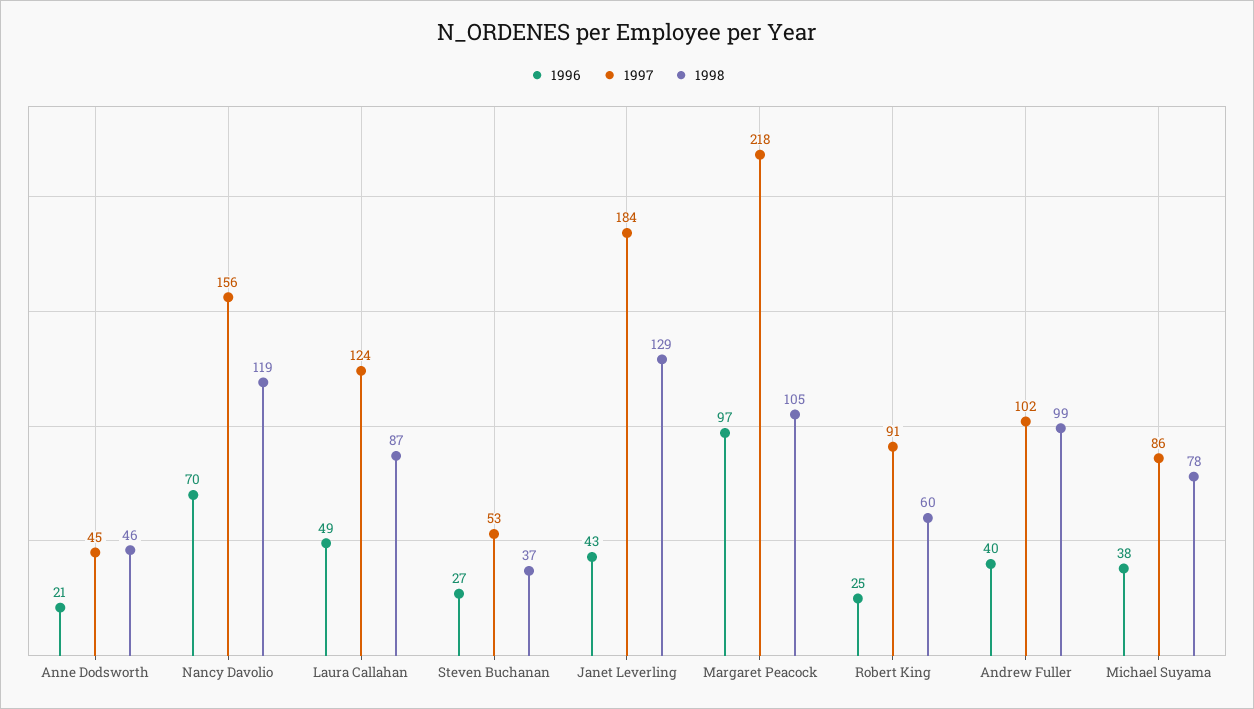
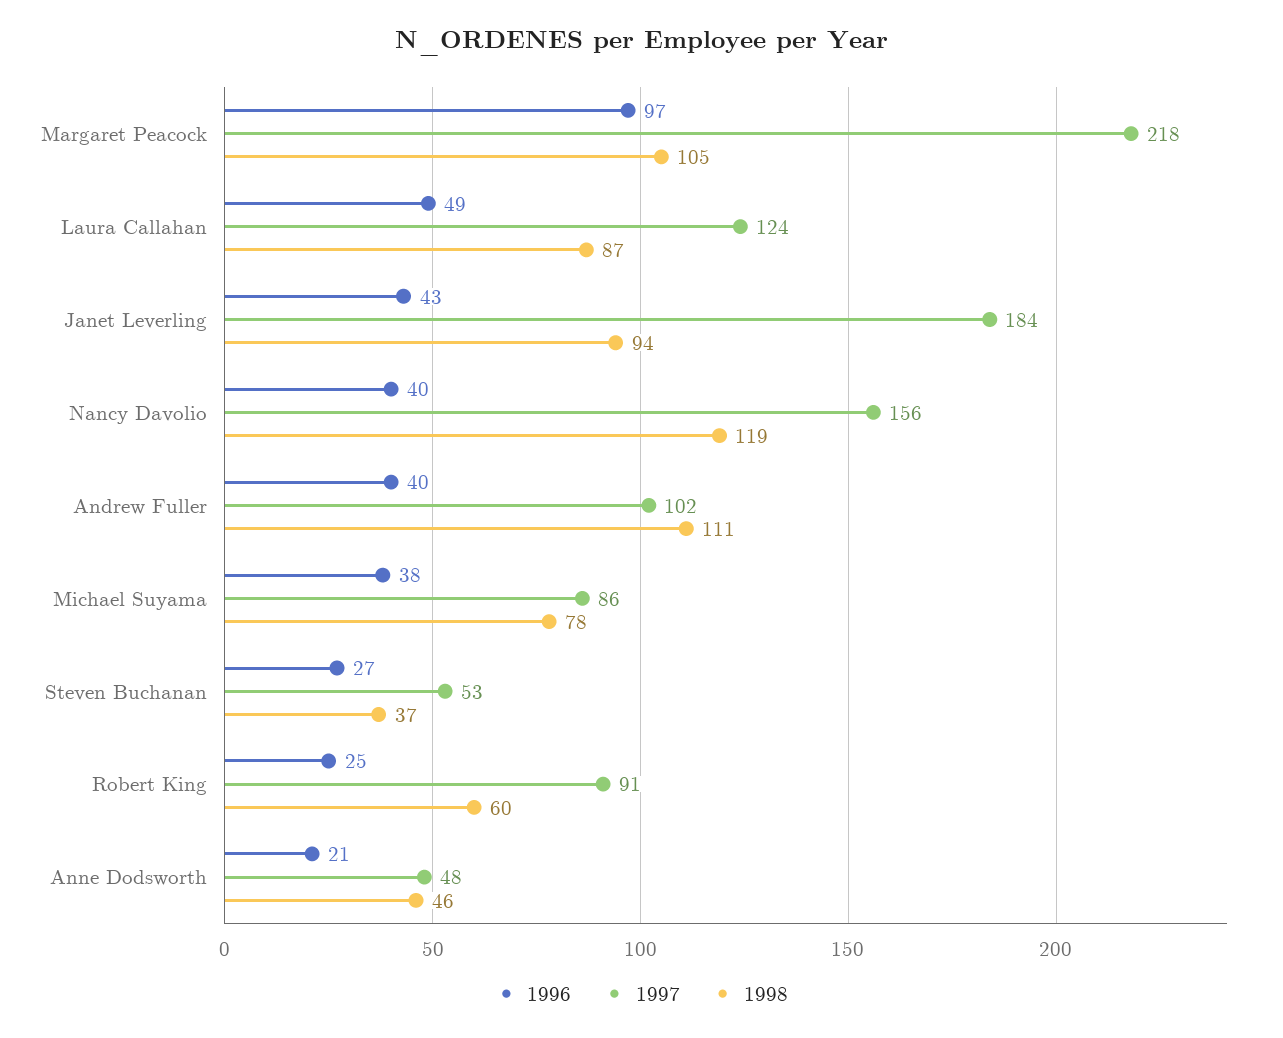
  {
    "1996": {
      "Anne Dodsworth": 21,
-     "Nancy Davolio": 70,
+     "Nancy Davolio": 40,
      "Laura Callahan": 49,
      "Steven Buchanan": 27,
      "Janet Leverling": 43,
      "Margaret Peacock": 97,
      "Robert King": 25,
      "Andrew Fuller": 40,
      "Michael Suyama": 38
    },
    "1997": {
-     "Anne Dodsworth": 45,
+     "Anne Dodsworth": 48,
      "Nancy Davolio": 156,
      "Laura Callahan": 124,
      "Steven Buchanan": 53,
      "Janet Leverling": 184,
      "Margaret Peacock": 218,
      "Robert King": 91,
      "Andrew Fuller": 102,
      "Michael Suyama": 86
    },
    "1998": {
      "Anne Dodsworth": 46,
      "Nancy Davolio": 119,
      "Laura Callahan": 87,
      "Steven Buchanan": 37,
-     "Janet Leverling": 129,
+     "Janet Leverling": 94,
      "Margaret Peacock": 105,
      "Robert King": 60,
-     "Andrew Fuller": 99,
+     "Andrew Fuller": 111,
      "Michael Suyama": 78
    }
  }

